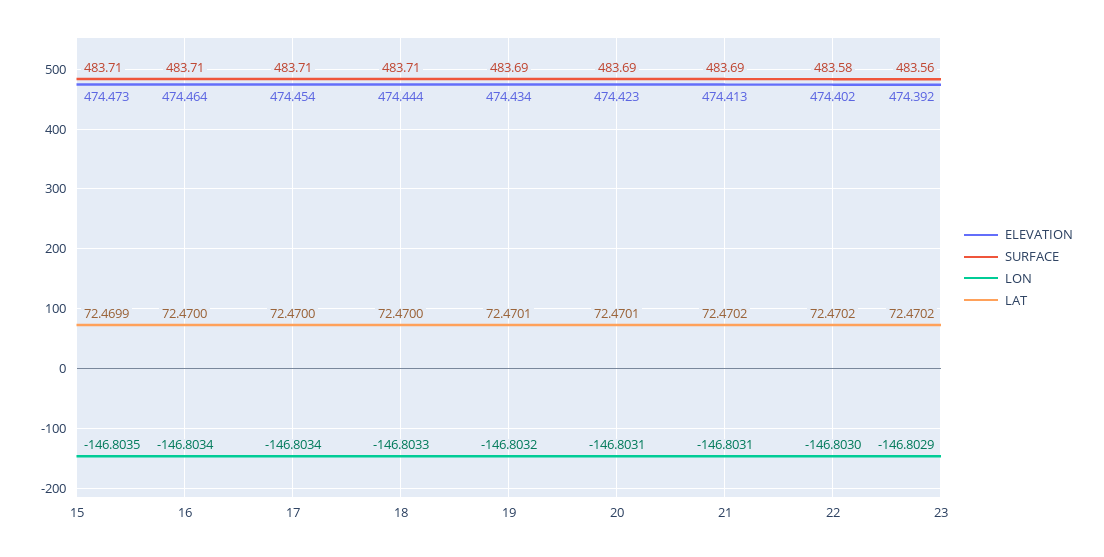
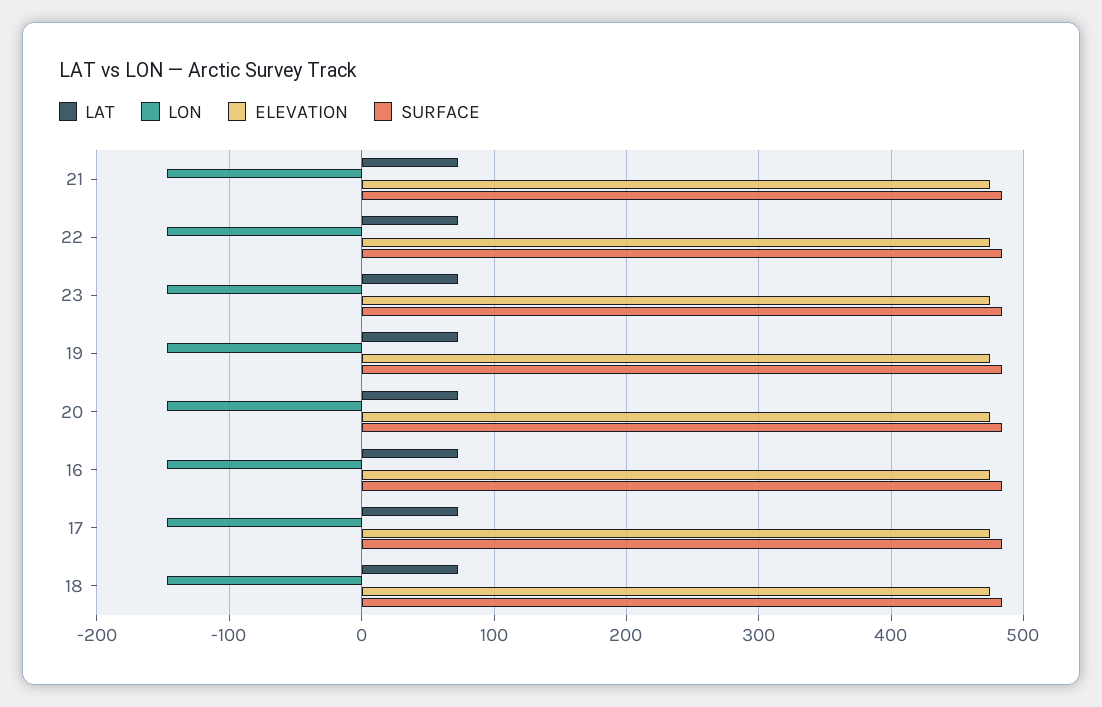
  {
    "ELEVATION": {
-     "15": 474.473,
      "16": 474.464,
      "17": 474.454,
      "18": 474.444,
      "19": 474.434,
      "20": 474.423,
      "21": 474.413,
      "22": 474.402,
      "23": 474.392
    },
    "SURFACE": {
-     "15": 483.71,
      "16": 483.71,
      "17": 483.71,
      "18": 483.71,
      "19": 483.69,
      "20": 483.69,
      "21": 483.69,
      "22": 483.58,
      "23": 483.56
    },
    "LON": {
-     "15": -146.8035,
      "16": -146.8034,
      "17": -146.8034,
      "18": -146.8033,
      "19": -146.8032,
      "20": -146.8031,
      "21": -146.8031,
      "22": -146.803,
      "23": -146.8029
    },
    "LAT": {
-     "15": 72.4699,
      "16": 72.47,
      "17": 72.47,
      "18": 72.47,
      "19": 72.4701,
      "20": 72.4701,
      "21": 72.4702,
      "22": 72.4702,
      "23": 72.4702
    }
  }

